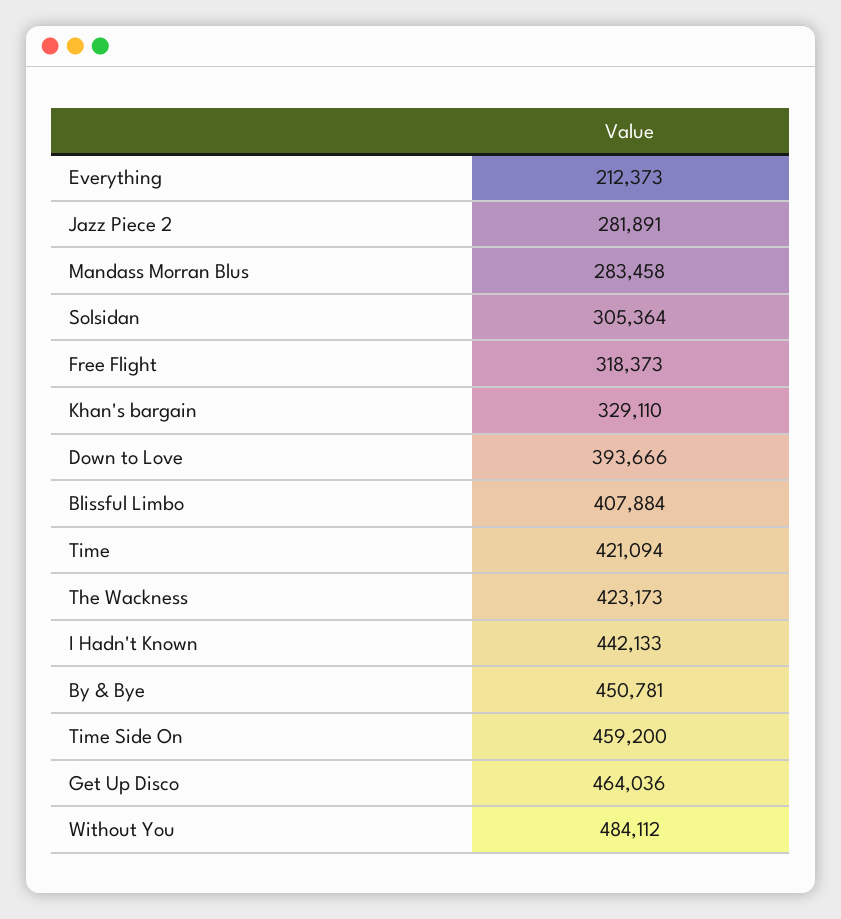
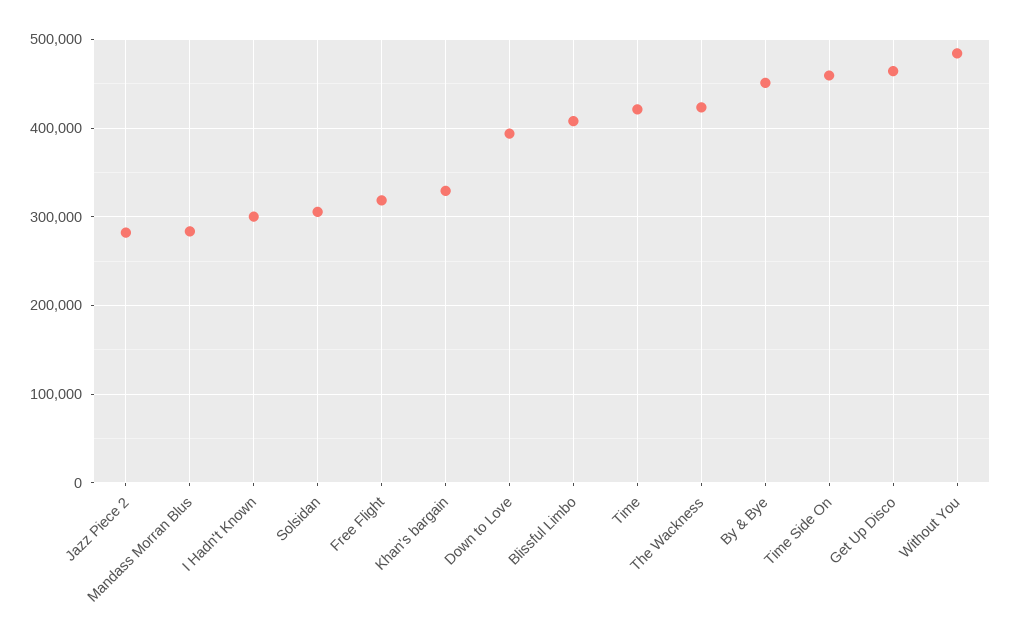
  {
-   "Everything": 212373,
    "Jazz Piece 2": 281891,
    "Mandass Morran Blus": 283458,
    "Solsidan": 305364,
    "Free Flight": 318373,
    "Khan's bargain": 329110,
    "Down to Love": 393666,
    "Blissful Limbo": 407884,
    "Time": 421094,
    "The Wackness": 423173,
-   "I Hadn't Known": 442133,
+   "I Hadn't Known": 300000,
    "By & Bye": 450781,
    "Time Side On": 459200,
    "Get Up Disco": 464036,
    "Without You": 484112
  }

